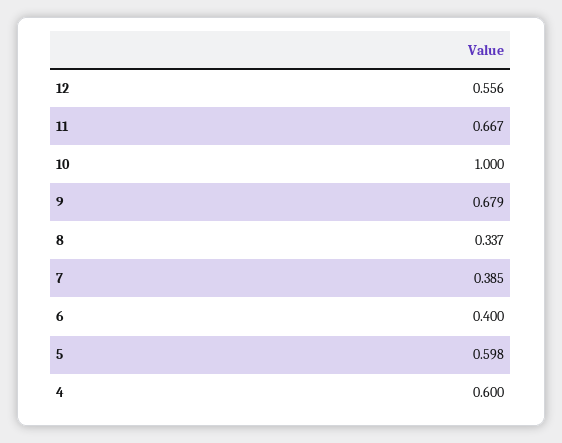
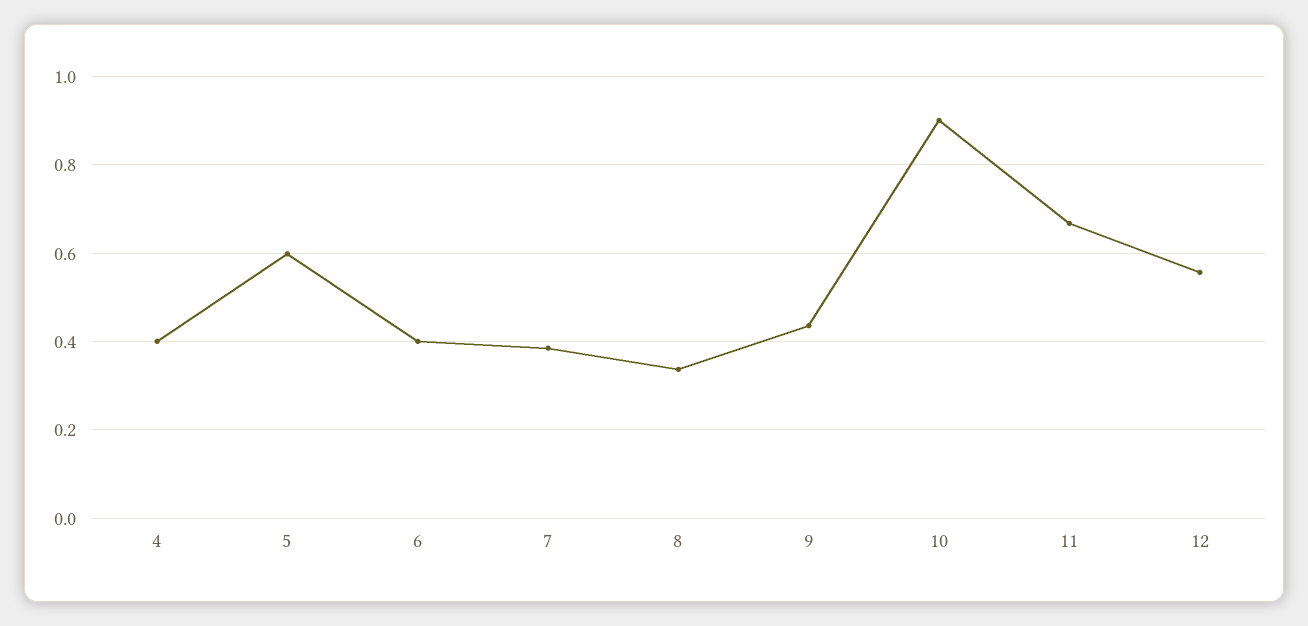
  {
    "12": 0.556,
    "11": 0.667,
-   "10": 1,
+   "10": 0.9,
-   "9": 0.679,
+   "9": 0.44,
    "8": 0.337,
    "7": 0.385,
    "6": 0.4,
    "5": 0.598,
-   "4": 0.6
+   "4": 0.4
  }

